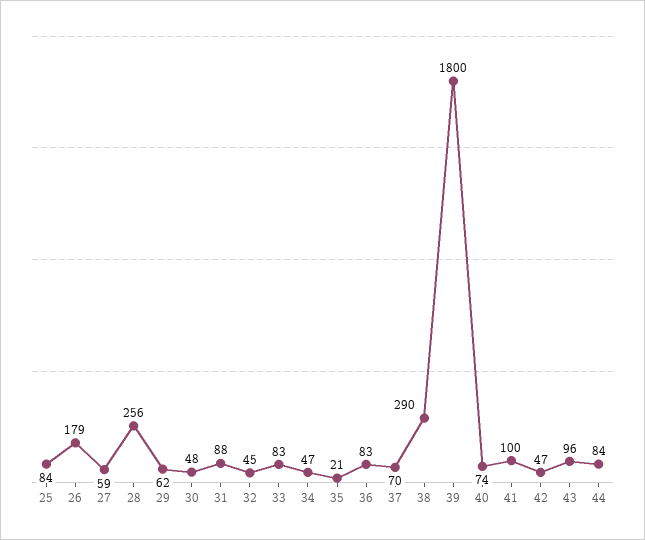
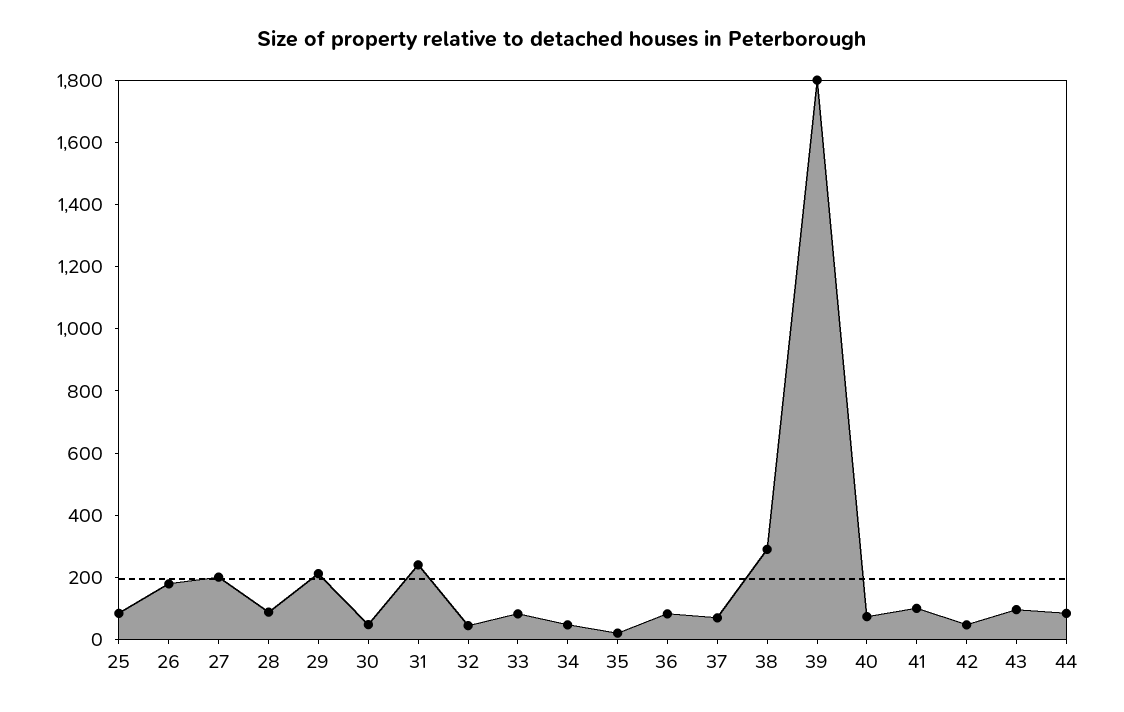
  {
    "25": 84,
    "26": 179,
-   "27": 59,
+   "27": 200,
-   "28": 256,
+   "28": 100,
-   "29": 62,
+   "29": 200,
    "30": 48,
-   "31": 88,
+   "31": 250,
    "32": 45,
    "33": 83,
    "34": 47,
    "35": 21,
    "36": 83,
    "37": 70,
    "38": 290,
    "39": 1800,
    "40": 74,
    "41": 100,
    "42": 47,
    "43": 96,
    "44": 84
  }

